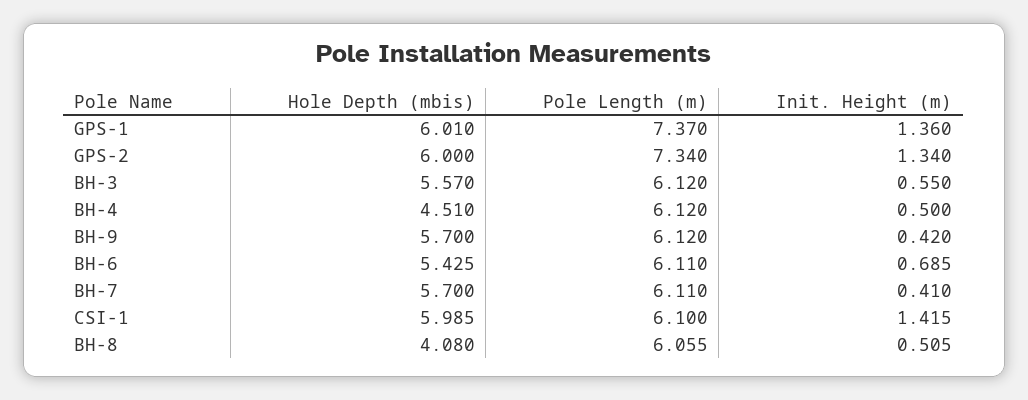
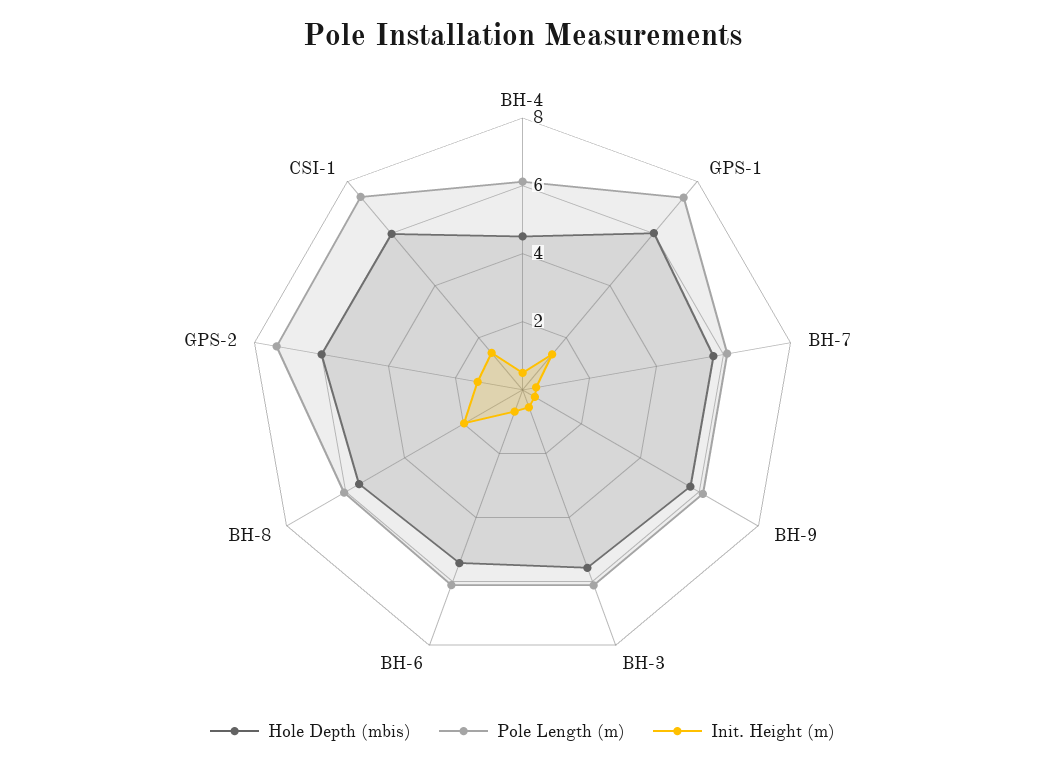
  {
    "Hole Depth (mbis)": {
      "GPS-1": 6.01,
      "GPS-2": 6,
      "BH-3": 5.57,
      "BH-4": 4.51,
      "BH-9": 5.7,
      "BH-6": 5.425,
      "BH-7": 5.7,
      "CSI-1": 5.985,
-     "BH-8": 4.08
+     "BH-8": 5.5
    },
    "Pole Length (m)": {
      "GPS-1": 7.37,
      "GPS-2": 7.34,
      "BH-3": 6.12,
      "BH-4": 6.12,
      "BH-9": 6.12,
      "BH-6": 6.11,
      "BH-7": 6.11,
-     "CSI-1": 6.1,
+     "CSI-1": 7.5,
      "BH-8": 6.055
    },
    "Init. Height (m)": {
      "GPS-1": 1.36,
      "GPS-2": 1.34,
      "BH-3": 0.55,
      "BH-4": 0.5,
      "BH-9": 0.42,
      "BH-6": 0.685,
      "BH-7": 0.41,
      "CSI-1": 1.415,
-     "BH-8": 0.505
+     "BH-8": 2
    }
  }

